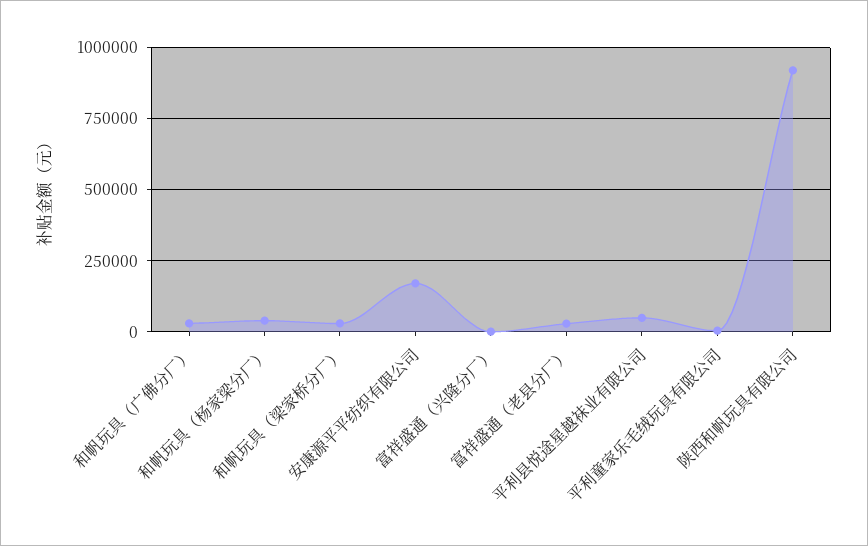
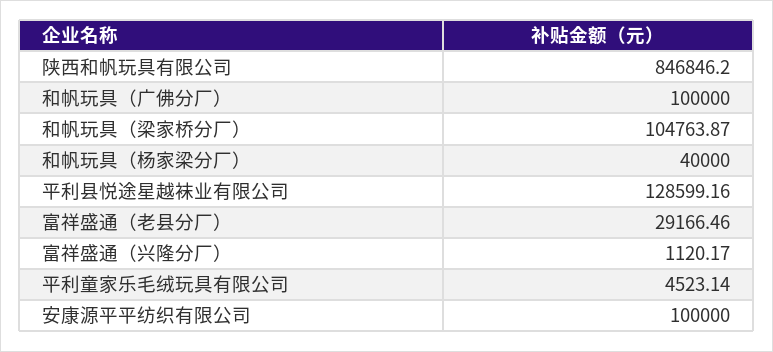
  {
-   "和帆玩具（广佛分厂）": 25000,
+   "和帆玩具（广佛分厂）": 100000,
    "和帆玩具（杨家梁分厂）": 40000,
-   "和帆玩具（梁家桥分厂）": 25000,
+   "和帆玩具（梁家桥分厂）": 104763.87,
-   "安康源平平纺织有限公司": 175000,
+   "安康源平平纺织有限公司": 100000,
    "富祥盛通（兴隆分厂）": 1120.17,
    "富祥盛通（老县分厂）": 29166.46,
-   "平利县悦途星越袜业有限公司": 50000,
+   "平利县悦途星越袜业有限公司": 128599.16,
    "平利童家乐毛绒玩具有限公司": 4523.14,
-   "陕西和帆玩具有限公司": 925000
+   "陕西和帆玩具有限公司": 846846.2
  }

